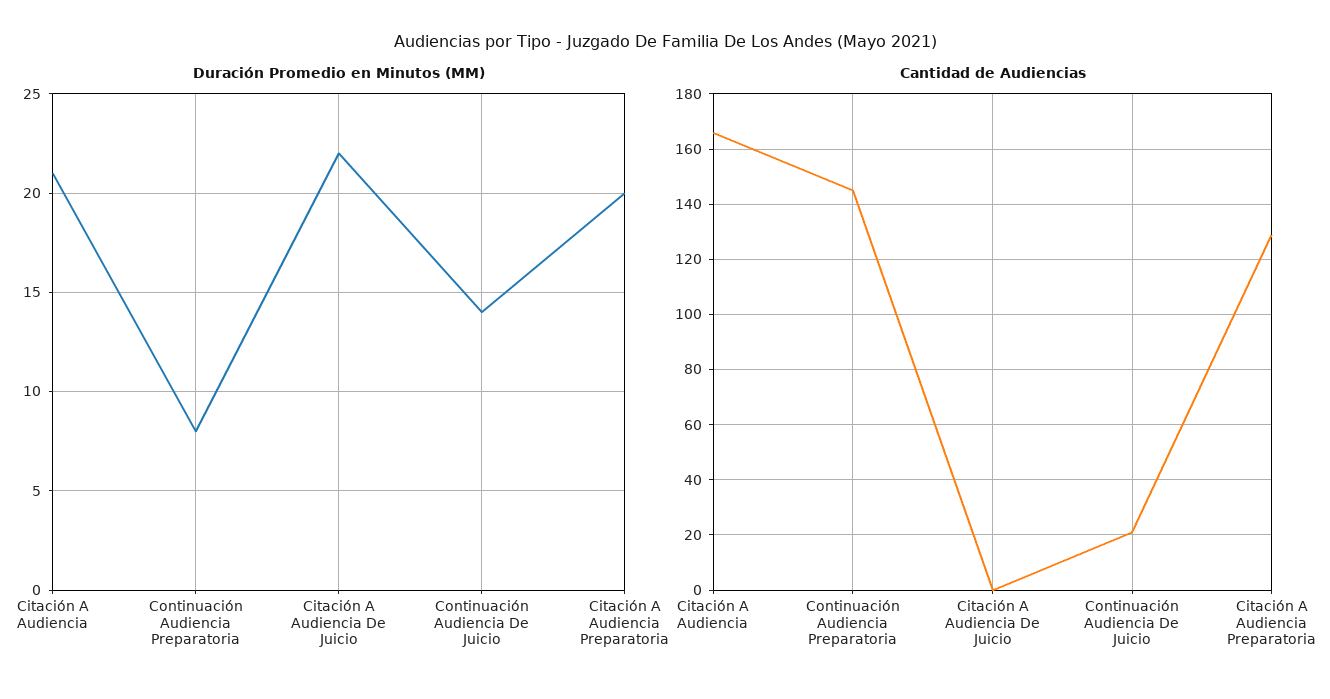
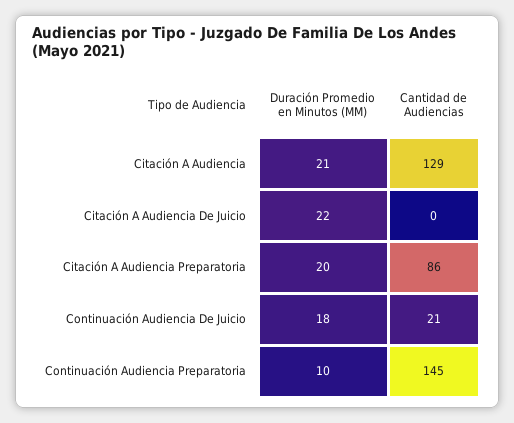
  {
    "Duración Promedio en Minutos (MM)": {
      "Citación A Audiencia": 21,
-     "Continuación Audiencia Preparatoria": 8,
+     "Continuación Audiencia Preparatoria": 10,
      "Citación A Audiencia De Juicio": 22,
-     "Continuación Audiencia De Juicio": 14,
+     "Continuación Audiencia De Juicio": 18,
      "Citación A Audiencia Preparatoria": 20
    },
    "Cantidad de Audiencias": {
-     "Citación A Audiencia": 165,
+     "Citación A Audiencia": 129,
      "Continuación Audiencia Preparatoria": 145,
      "Citación A Audiencia De Juicio": 0,
      "Continuación Audiencia De Juicio": 21,
-     "Citación A Audiencia Preparatoria": 130
+     "Citación A Audiencia Preparatoria": 86
    }
  }

